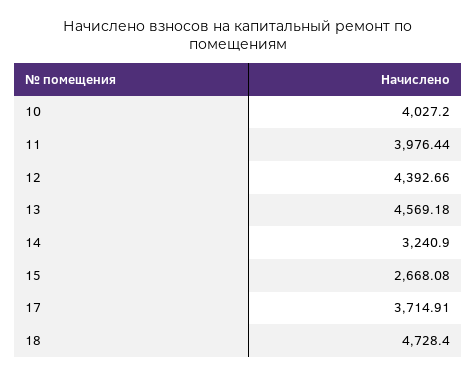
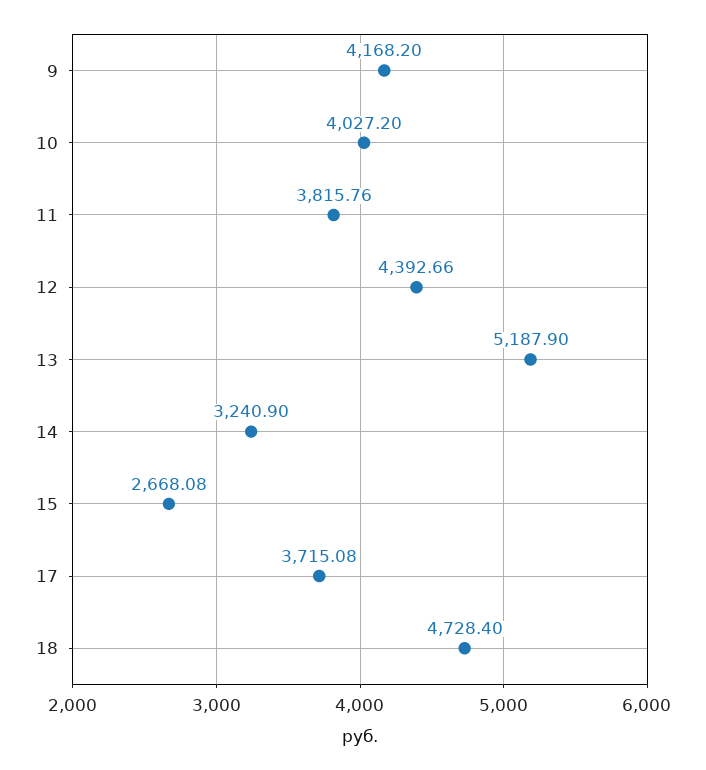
  {
    "10": 4027.2,
-   "11": 3976.44,
+   "11": 3815.76,
    "12": 4392.66,
-   "13": 4569.18,
+   "13": 5187.9,
    "14": 3240.9,
    "15": 2668.08,
-   "17": 3714.91,
+   "17": 3715.08,
-   "18": 4728.4
+   "18": 4728.4,
+   "9": 4168.2
  }

